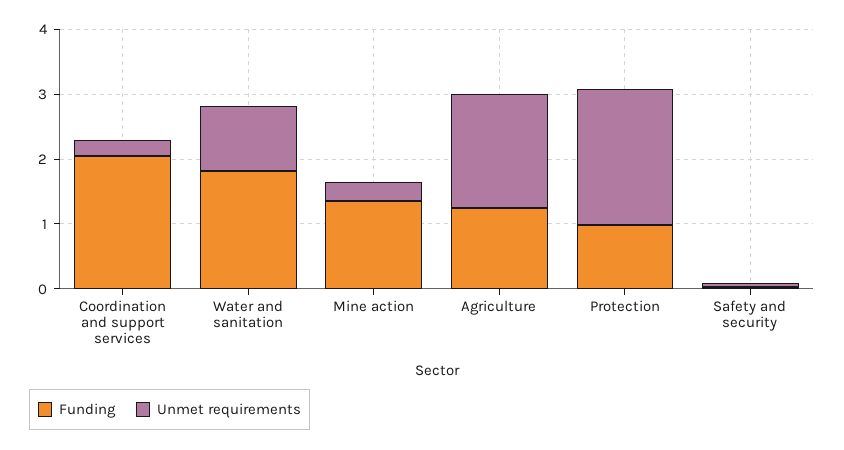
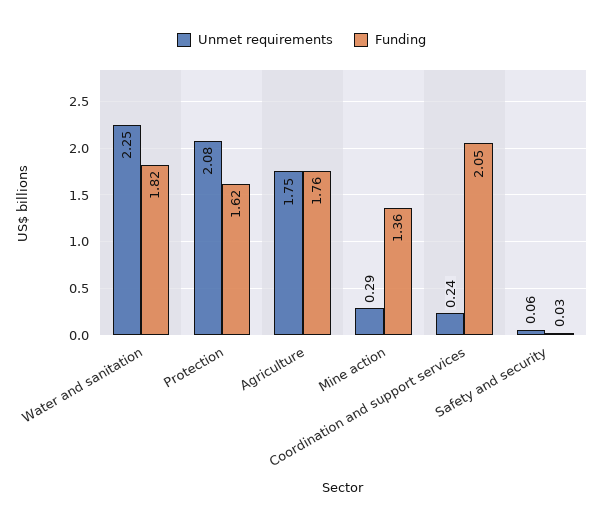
  {
    "Funding": {
      "Coordination and support services": 2.05,
      "Water and sanitation": 1.82,
      "Mine action": 1.36,
-     "Agriculture": 1.2,
+     "Agriculture": 1.76,
-     "Protection": 1,
+     "Protection": 1.62,
      "Safety and security": 0.03
    },
    "Unmet requirements": {
      "Coordination and support services": 0.24,
-     "Water and sanitation": 1,
+     "Water and sanitation": 2.25,
      "Mine action": 0.29,
      "Agriculture": 1.75,
      "Protection": 2.08,
      "Safety and security": 0.06
    }
  }

